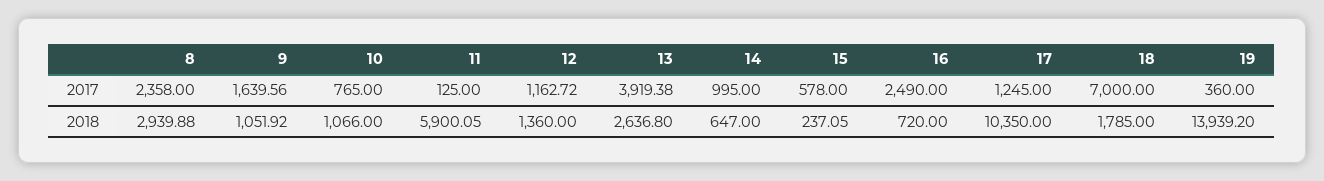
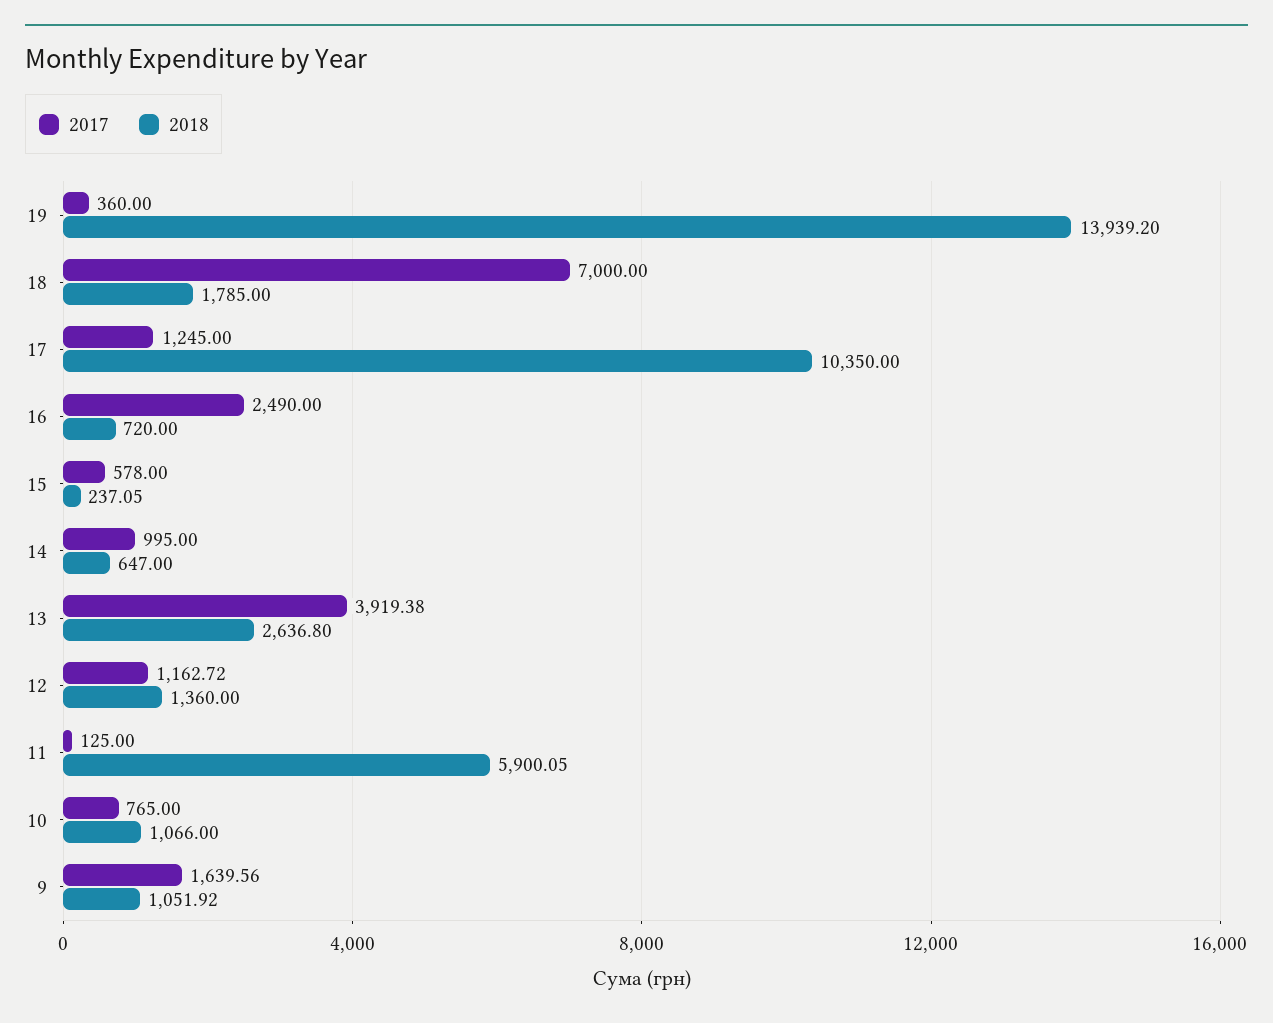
  {
    "2017": {
-     "8": 2358,
      "9": 1639.56,
      "10": 765,
      "11": 125,
      "12": 1162.72,
      "13": 3919.38,
      "14": 995,
      "15": 578,
      "16": 2490,
      "17": 1245,
      "18": 7000,
      "19": 360
    },
    "2018": {
-     "8": 2939.88,
      "9": 1051.92,
      "10": 1066,
      "11": 5900.05,
      "12": 1360,
      "13": 2636.8,
      "14": 647,
      "15": 237.05,
      "16": 720,
      "17": 10350,
      "18": 1785,
      "19": 13939.2
    }
  }

